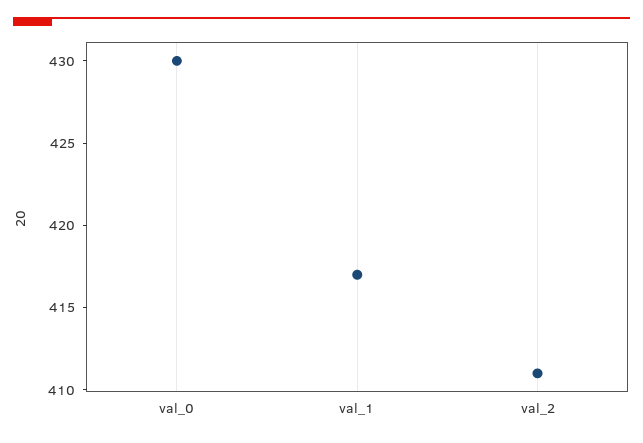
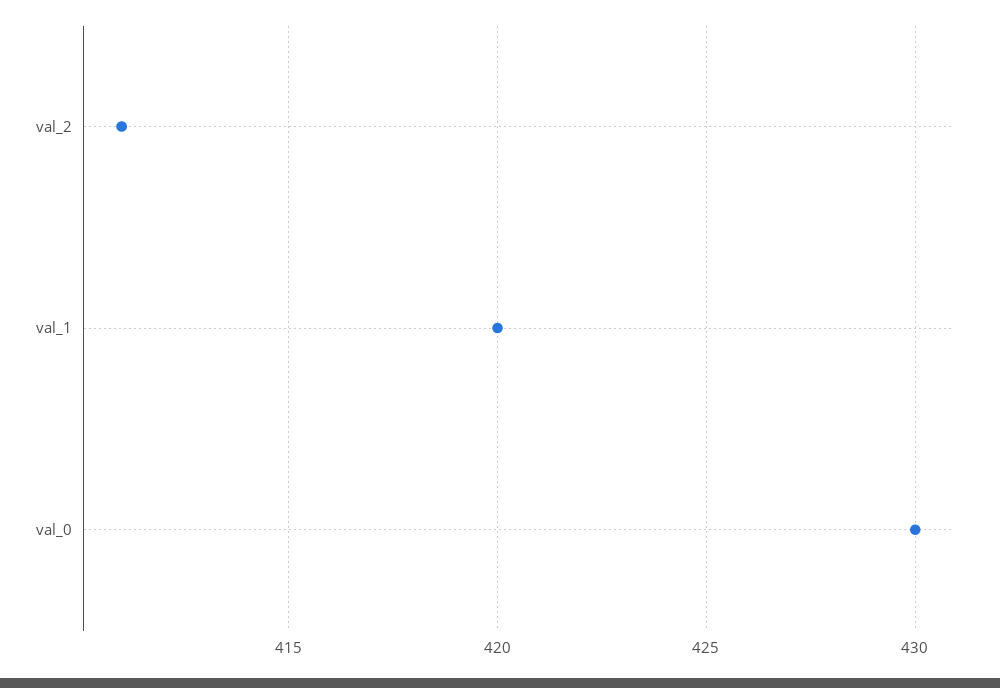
  {
    "val_0": 430,
-   "val_1": 417,
+   "val_1": 420,
    "val_2": 411
  }

